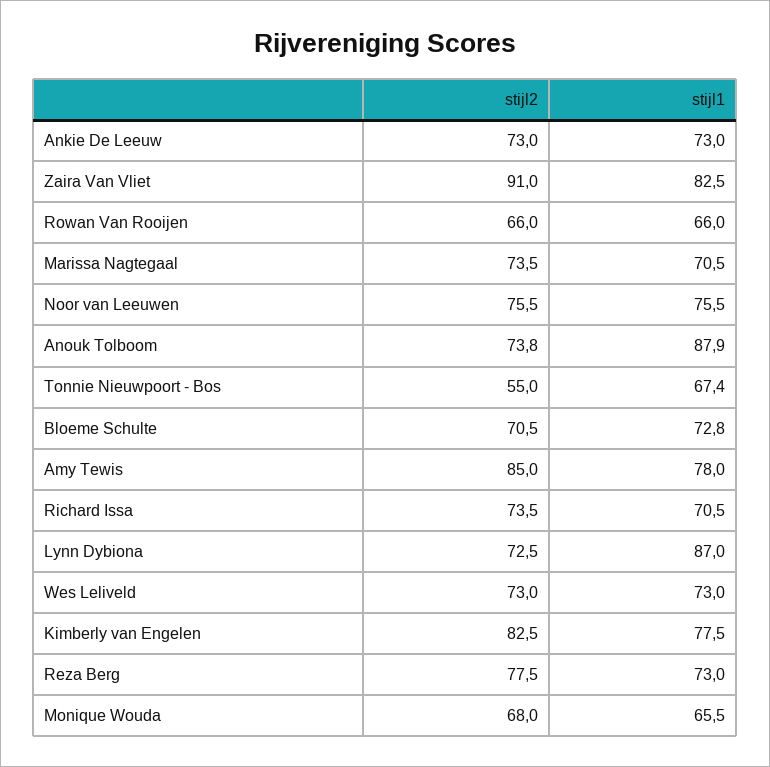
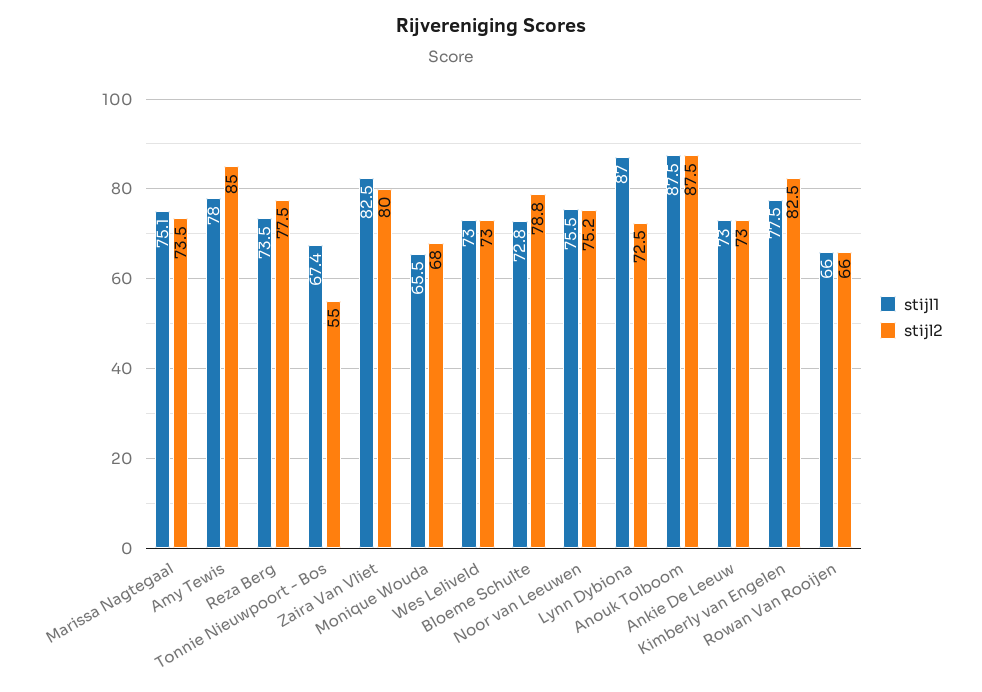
  {
    "stijl2": {
      "Ankie De Leeuw": 73,
-     "Zaira Van Vliet": 91,
+     "Zaira Van Vliet": 80,
      "Rowan Van Rooijen": 66,
      "Marissa Nagtegaal": 73.5,
-     "Noor van Leeuwen": 75.5,
+     "Noor van Leeuwen": 75.2,
-     "Anouk Tolboom": 73.8,
+     "Anouk Tolboom": 87.5,
      "Tonnie Nieuwpoort - Bos": 55,
-     "Bloeme Schulte": 70.5,
+     "Bloeme Schulte": 78.8,
      "Amy Tewis": 85,
-     "Richard Issa": 73.5,
      "Lynn Dybiona": 72.5,
      "Wes Leliveld": 73,
      "Kimberly van Engelen": 82.5,
      "Reza Berg": 77.5,
      "Monique Wouda": 68
    },
    "stijl1": {
      "Ankie De Leeuw": 73,
      "Zaira Van Vliet": 82.5,
      "Rowan Van Rooijen": 66,
-     "Marissa Nagtegaal": 70.5,
+     "Marissa Nagtegaal": 75.1,
      "Noor van Leeuwen": 75.5,
-     "Anouk Tolboom": 87.9,
+     "Anouk Tolboom": 87.5,
      "Tonnie Nieuwpoort - Bos": 67.4,
      "Bloeme Schulte": 72.8,
      "Amy Tewis": 78,
-     "Richard Issa": 70.5,
      "Lynn Dybiona": 87,
      "Wes Leliveld": 73,
      "Kimberly van Engelen": 77.5,
-     "Reza Berg": 73,
+     "Reza Berg": 73.5,
      "Monique Wouda": 65.5
    }
  }

